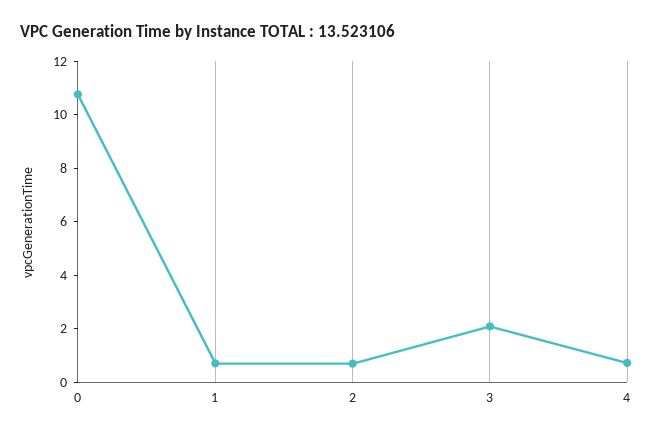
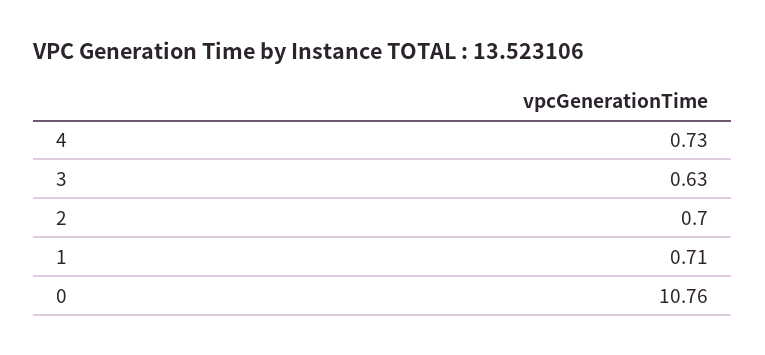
  {
    "0": 10.76,
    "1": 0.71,
    "2": 0.7,
-   "3": 2,
+   "3": 0.63,
    "4": 0.73
  }

